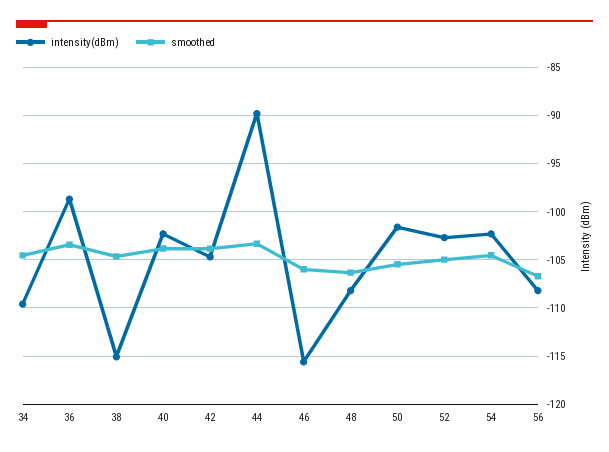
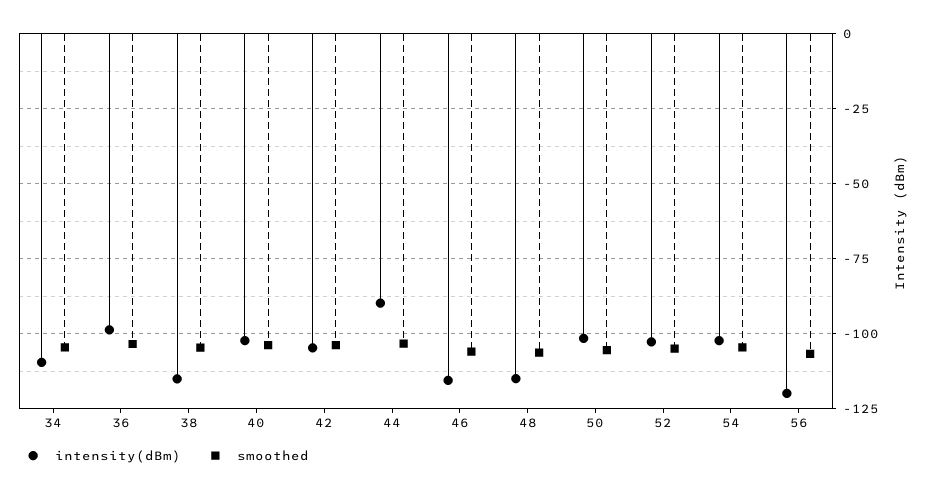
  {
    "intensity(dBm)": {
      "34": -110,
      "36": -99,
      "38": -115,
      "40": -102,
      "42": -105,
      "44": -90,
      "46": -116,
-     "48": -108,
+     "48": -115,
      "50": -102,
      "52": -103,
      "54": -102,
-     "56": -108
+     "56": -120
    },
    "smoothed": {
      "34": -105,
      "36": -103,
      "38": -105,
      "40": -104,
      "42": -104,
      "44": -103,
      "46": -106,
      "48": -106,
      "50": -105,
      "52": -105,
      "54": -105,
      "56": -107
    }
  }

